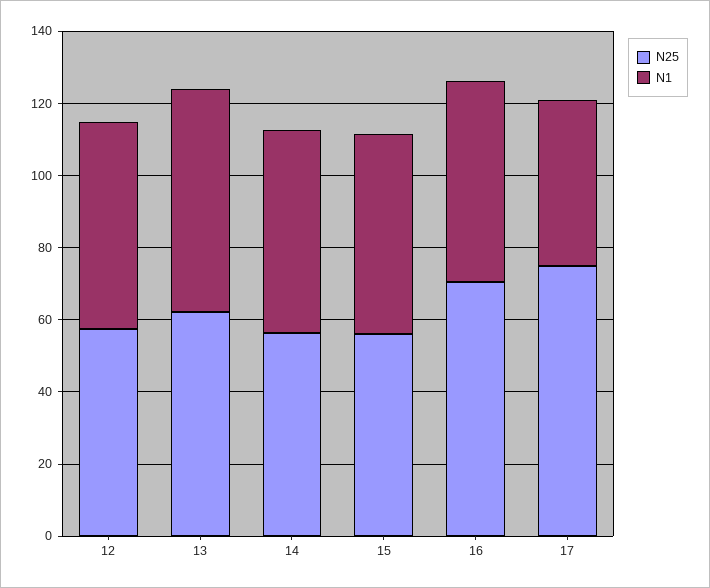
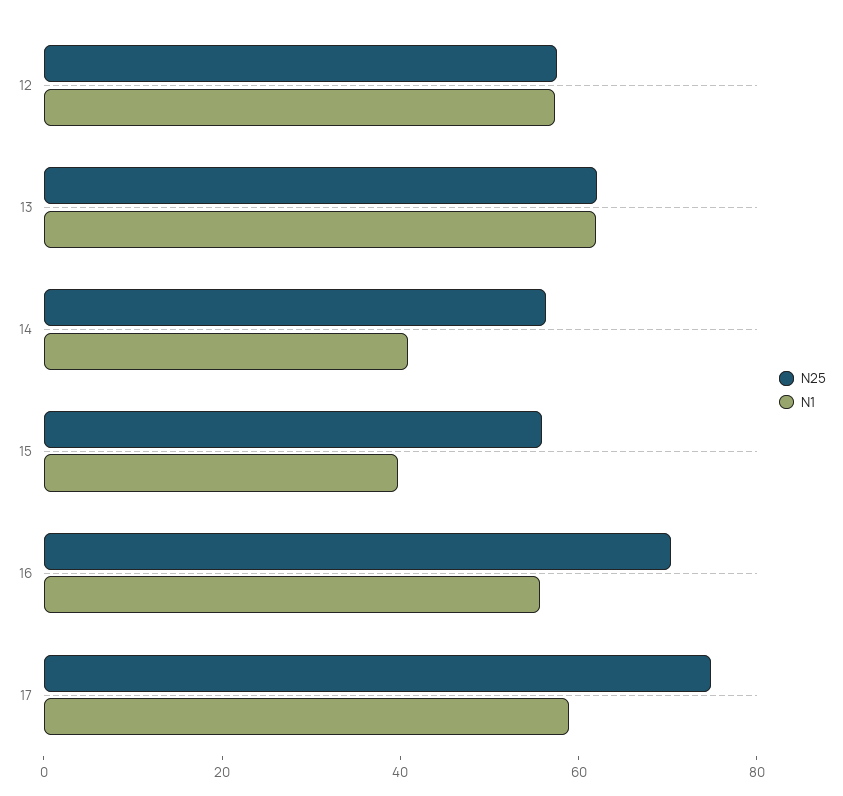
  {
    "N25": {
      "12": 60,
      "13": 60,
      "14": 55,
      "15": 55,
      "16": 70,
      "17": 75
    },
    "N1": {
      "12": 55,
      "13": 60,
-     "14": 55,
+     "14": 40,
-     "15": 55,
+     "15": 40,
      "16": 55,
-     "17": 45
+     "17": 60
    }
  }

